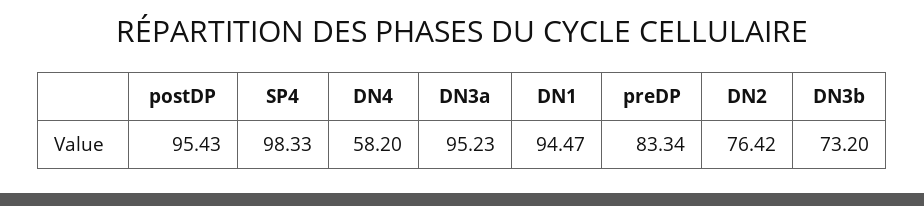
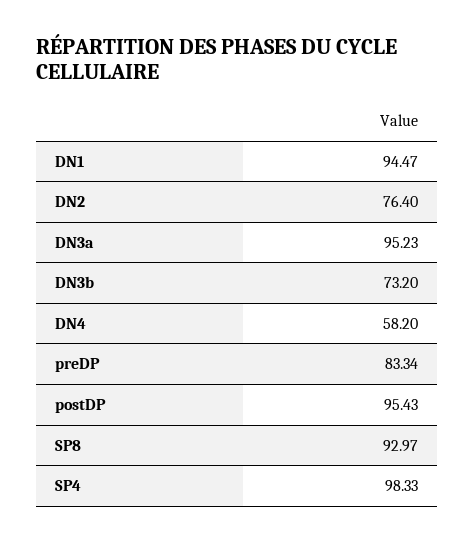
  {
    "postDP": 95.43,
    "SP4": 98.33,
    "DN4": 58.2,
    "DN3a": 95.23,
    "DN1": 94.47,
    "preDP": 83.34,
-   "DN2": 76.42,
+   "DN2": 76.4,
-   "DN3b": 73.2
+   "DN3b": 73.2,
+   "SP8": 92.97
  }

